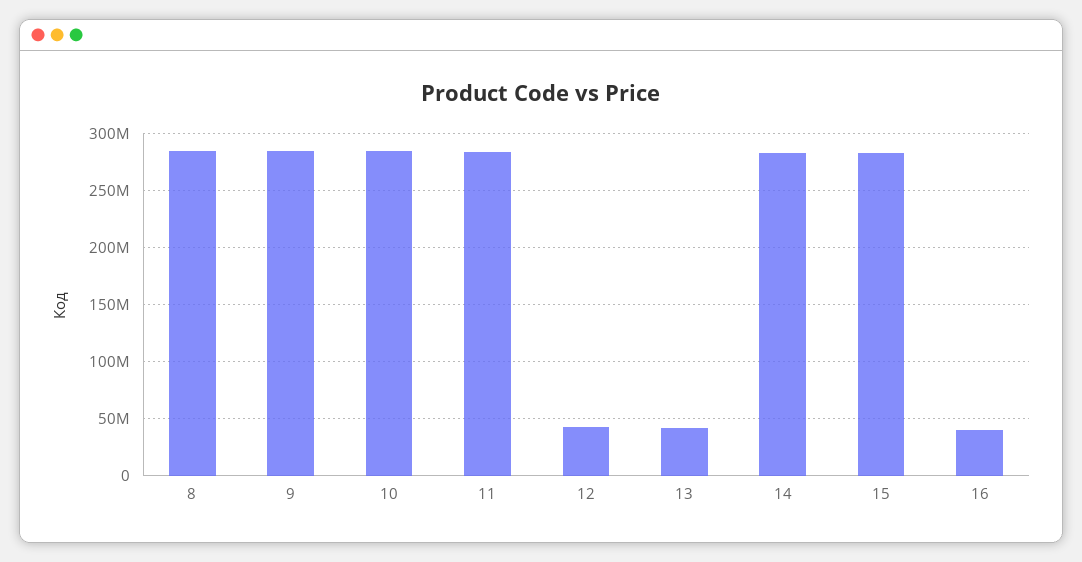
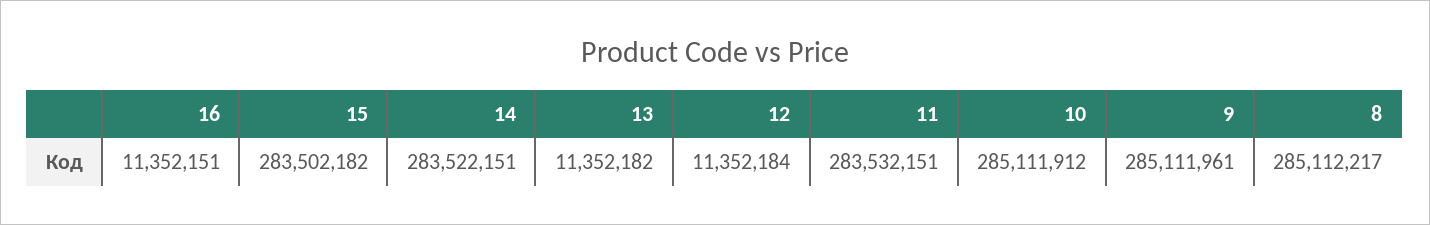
  {
    "8": 285112217,
    "9": 285111961,
    "10": 285111912,
    "11": 283532151,
-   "12": 40000000,
+   "12": 11352184,
-   "13": 40000000,
+   "13": 11352182,
    "14": 283522151,
    "15": 283502182,
-   "16": 40000000
+   "16": 11352151
  }

